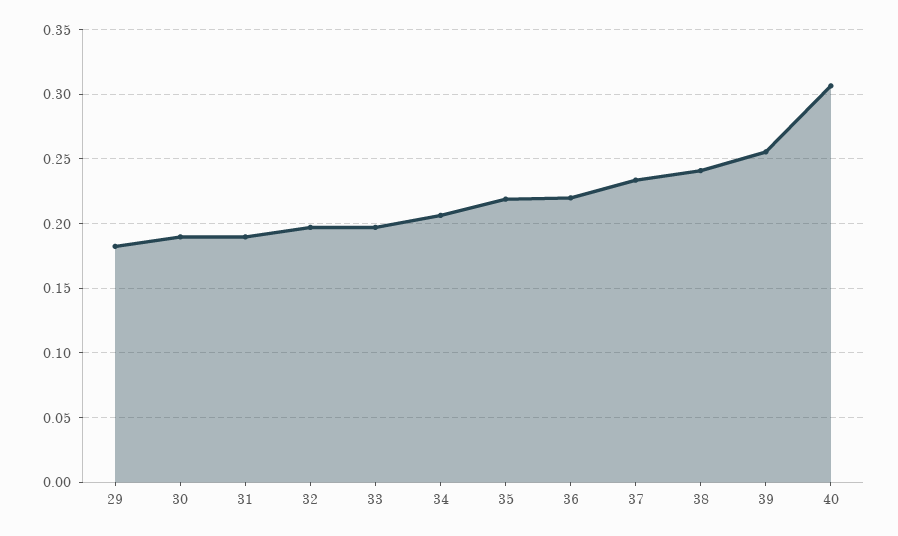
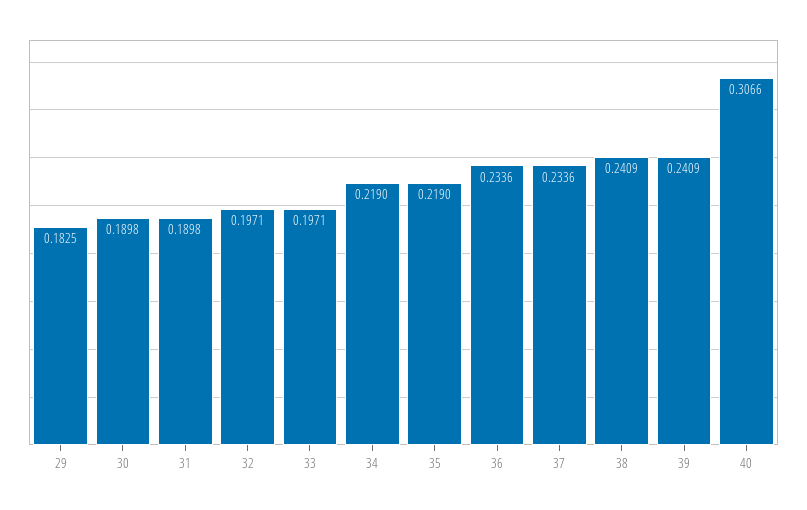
  {
    "29": 0.1825,
    "30": 0.1898,
    "31": 0.1898,
    "32": 0.1971,
    "33": 0.1971,
-   "34": 0.205,
+   "34": 0.219,
    "35": 0.219,
-   "36": 0.22,
+   "36": 0.2336,
    "37": 0.2336,
    "38": 0.2409,
-   "39": 0.255,
+   "39": 0.2409,
    "40": 0.3066
  }

